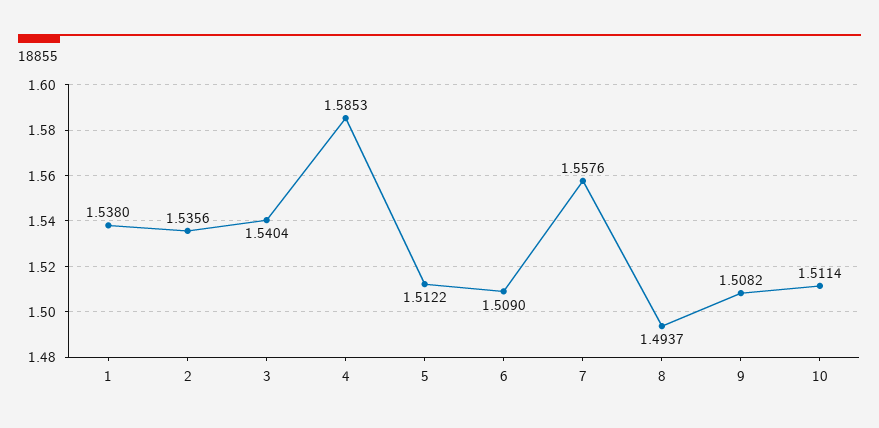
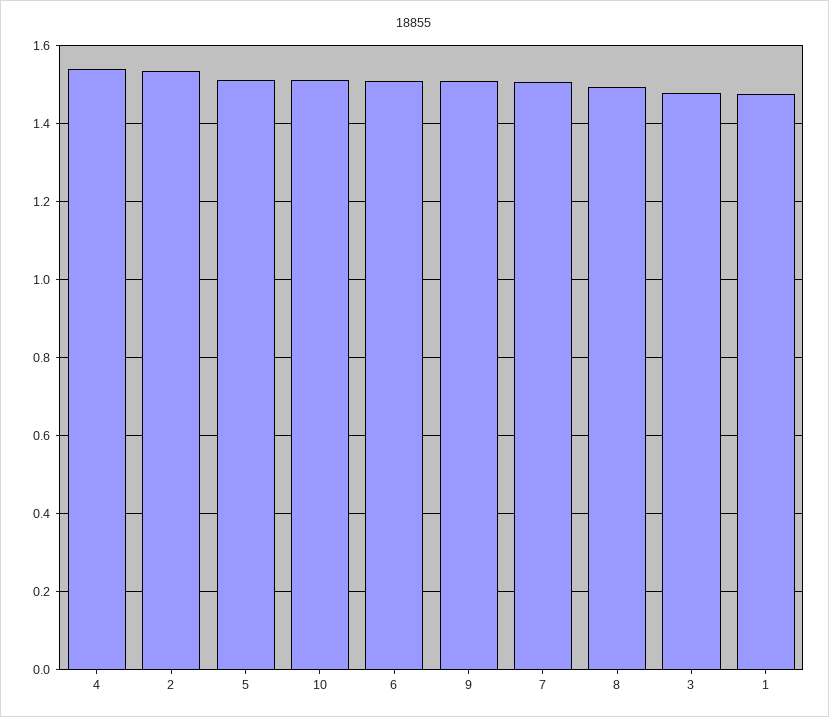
  {
-   "1": 1.538,
+   "1": 1.48,
    "2": 1.5356,
-   "3": 1.5404,
+   "3": 1.48,
-   "4": 1.5853,
+   "4": 1.54,
    "5": 1.5122,
    "6": 1.509,
-   "7": 1.5576,
+   "7": 1.5,
    "8": 1.4937,
    "9": 1.5082,
    "10": 1.5114
  }

